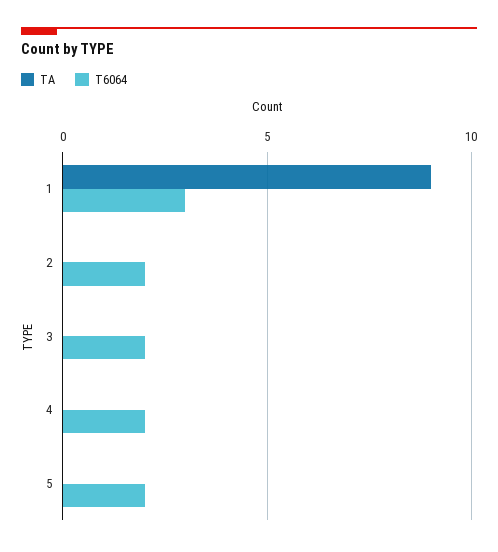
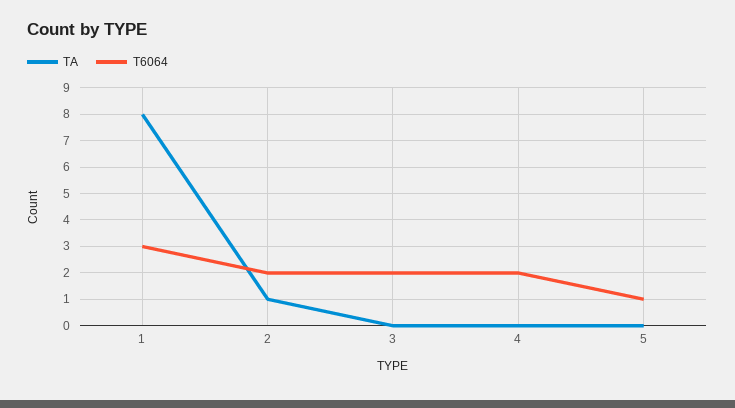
  {
    "TA": {
-     "1": 9,
+     "1": 8,
-     "2": 0,
+     "2": 1,
      "3": 0,
      "4": 0,
      "5": 0
    },
    "T6064": {
      "1": 3,
      "2": 2,
      "3": 2,
      "4": 2,
-     "5": 2
+     "5": 1
    }
  }

